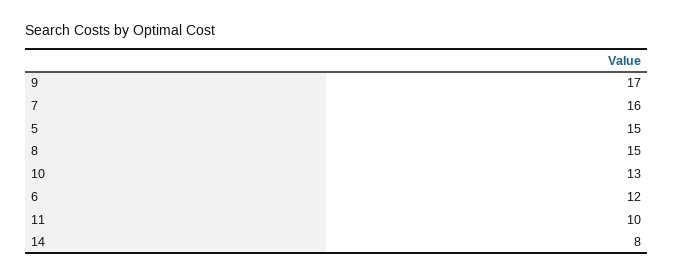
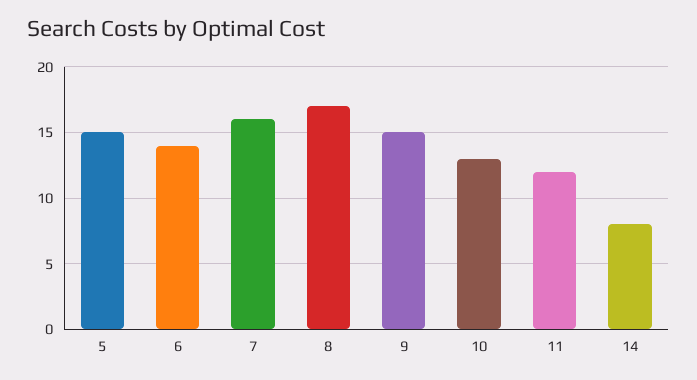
  {
-   "9": 17,
+   "9": 15,
    "7": 16,
    "5": 15,
-   "8": 15,
+   "8": 17,
    "10": 13,
-   "6": 12,
+   "6": 14,
-   "11": 10,
+   "11": 12,
    "14": 8
  }

